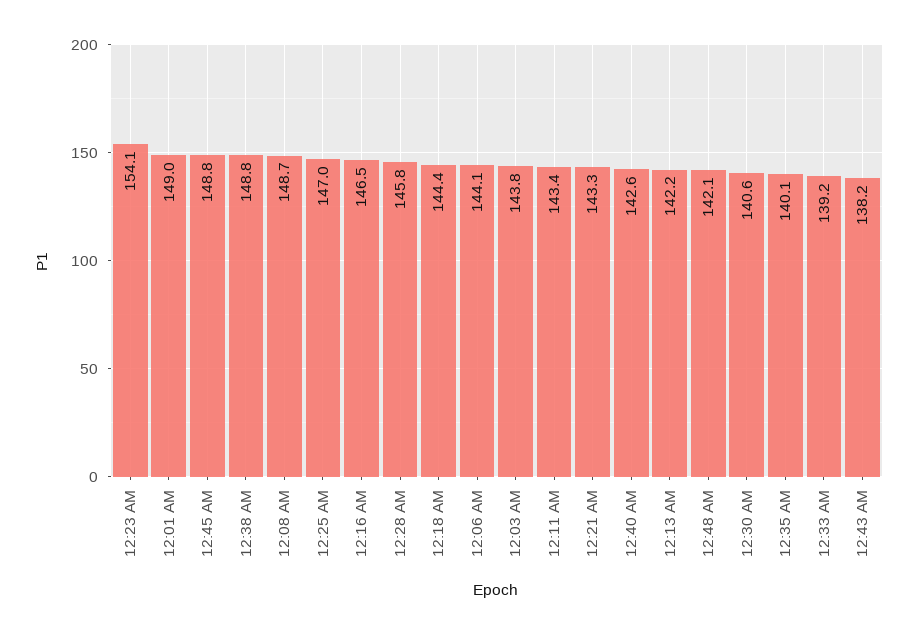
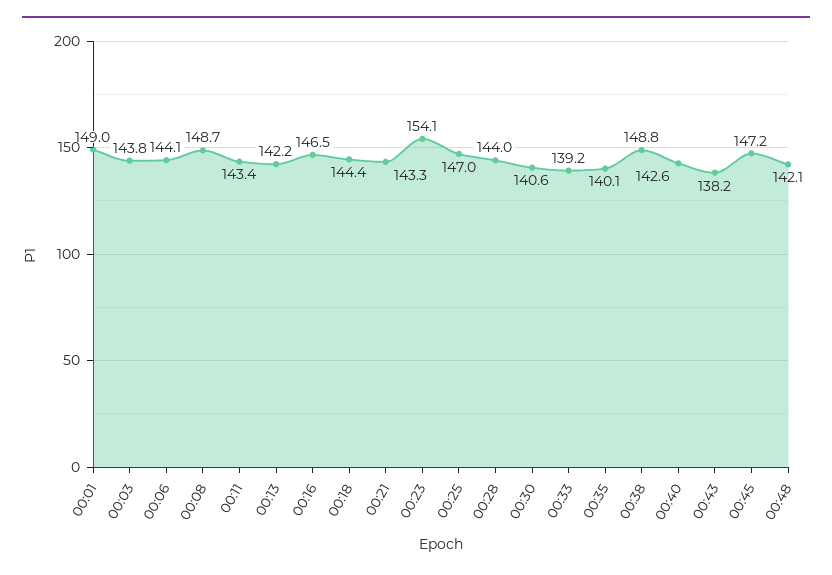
  {
    "12:23 AM": 154.1,
    "12:01 AM": 149,
-   "12:45 AM": 148.8,
+   "12:45 AM": 147.2,
    "12:38 AM": 148.8,
    "12:08 AM": 148.7,
    "12:25 AM": 147,
    "12:16 AM": 146.5,
-   "12:28 AM": 145.8,
+   "12:28 AM": 144,
    "12:18 AM": 144.4,
    "12:06 AM": 144.1,
    "12:03 AM": 143.8,
    "12:11 AM": 143.4,
    "12:21 AM": 143.3,
    "12:40 AM": 142.6,
    "12:13 AM": 142.2,
    "12:48 AM": 142.1,
    "12:30 AM": 140.6,
    "12:35 AM": 140.1,
    "12:33 AM": 139.2,
    "12:43 AM": 138.2
  }

